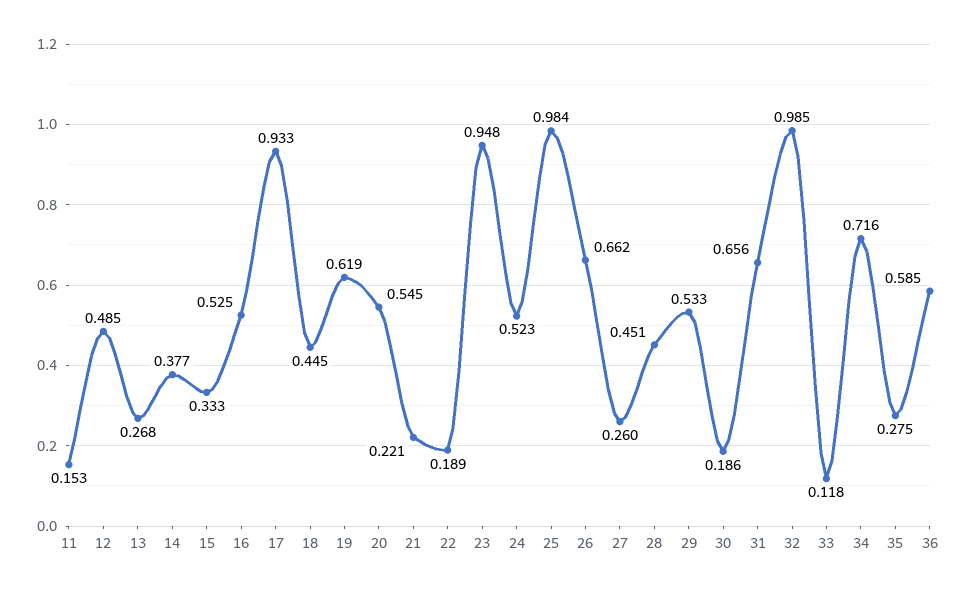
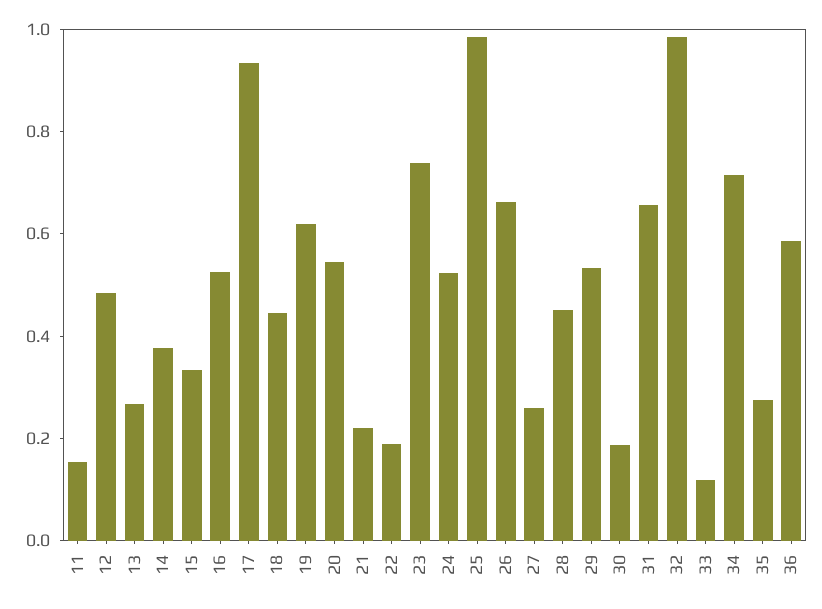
  {
    "11": 0.153,
    "12": 0.485,
    "13": 0.268,
    "14": 0.377,
    "15": 0.333,
    "16": 0.525,
    "17": 0.933,
    "18": 0.445,
    "19": 0.619,
    "20": 0.545,
    "21": 0.221,
    "22": 0.189,
-   "23": 0.948,
+   "23": 0.75,
    "24": 0.523,
    "25": 0.984,
    "26": 0.662,
    "27": 0.26,
    "28": 0.451,
    "29": 0.533,
    "30": 0.186,
    "31": 0.656,
    "32": 0.985,
    "33": 0.118,
    "34": 0.716,
    "35": 0.275,
    "36": 0.585
  }

